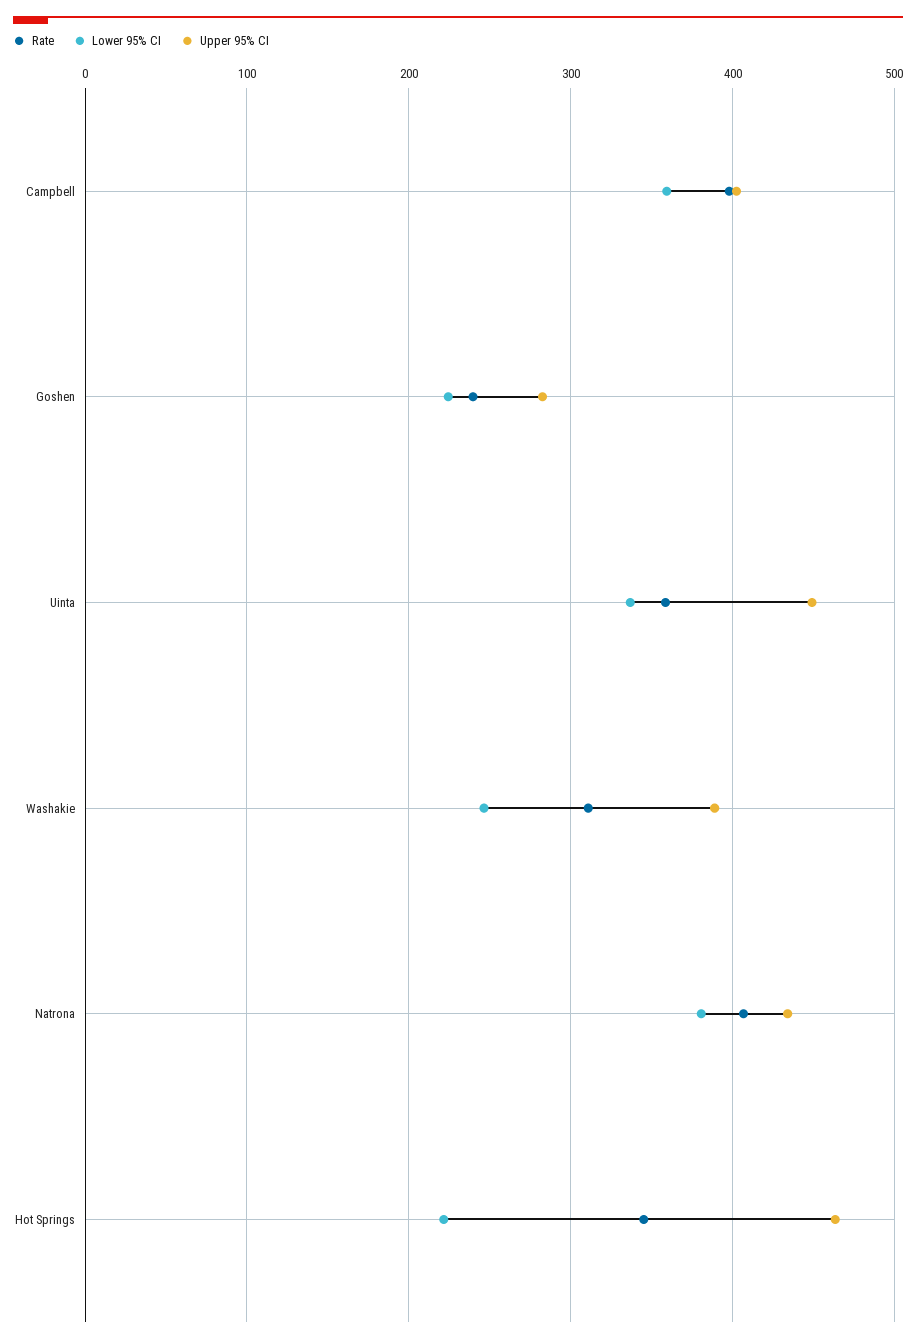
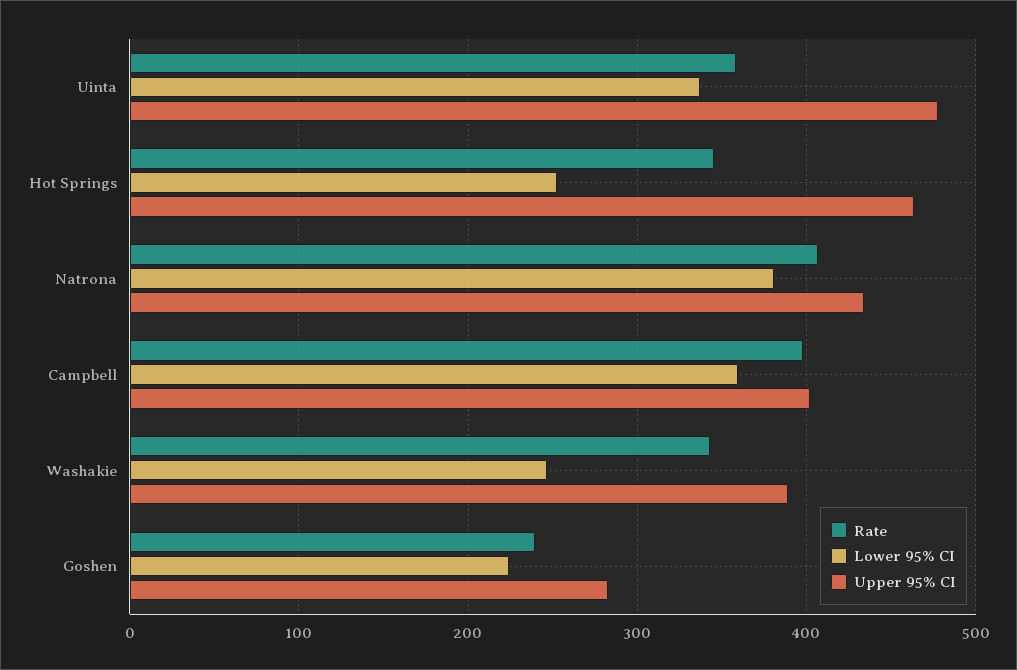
  {
    "Rate": {
      "Campbell": 400,
      "Goshen": 240,
      "Uinta": 360,
-     "Washakie": 310,
+     "Washakie": 340,
      "Natrona": 410,
      "Hot Springs": 350
    },
    "Lower 95% CI": {
      "Campbell": 360,
      "Goshen": 220,
      "Uinta": 340,
      "Washakie": 250,
      "Natrona": 380,
-     "Hot Springs": 220
+     "Hot Springs": 250
    },
    "Upper 95% CI": {
      "Campbell": 400,
      "Goshen": 280,
-     "Uinta": 450,
+     "Uinta": 480,
      "Washakie": 390,
      "Natrona": 430,
      "Hot Springs": 460
    }
  }

